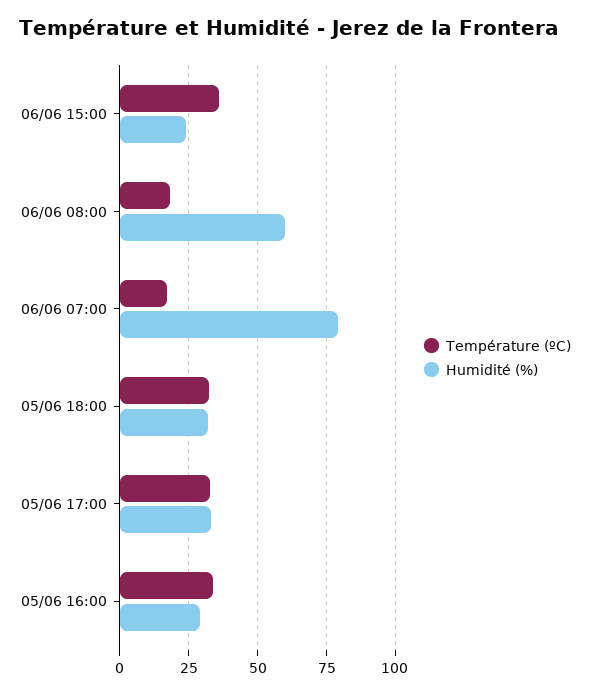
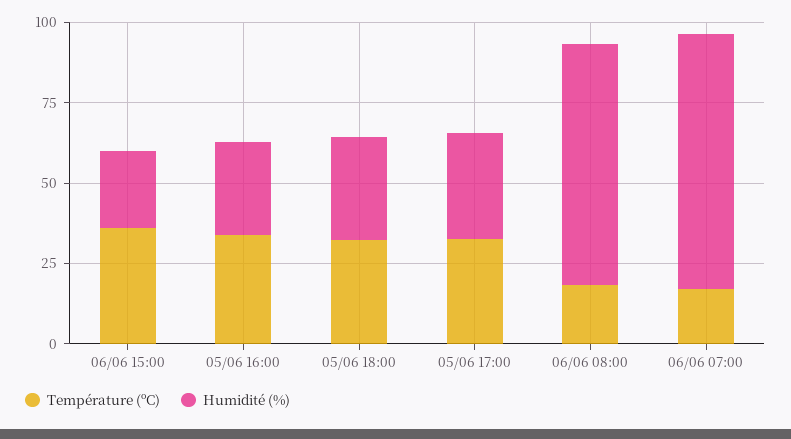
  {
    "Température (ºC)": {
      "06/06 15:00": 35,
      "06/06 08:00": 17.5,
      "06/06 07:00": 17.5,
      "05/06 18:00": 32.5,
      "05/06 17:00": 32.5,
      "05/06 16:00": 32.5
    },
    "Humidité (%)": {
      "06/06 15:00": 25,
-     "06/06 08:00": 60,
+     "06/06 08:00": 75,
      "06/06 07:00": 80,
      "05/06 18:00": 32.5,
      "05/06 17:00": 32.5,
      "05/06 16:00": 30
    }
  }

